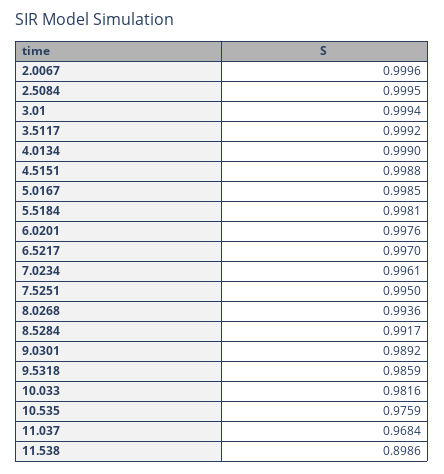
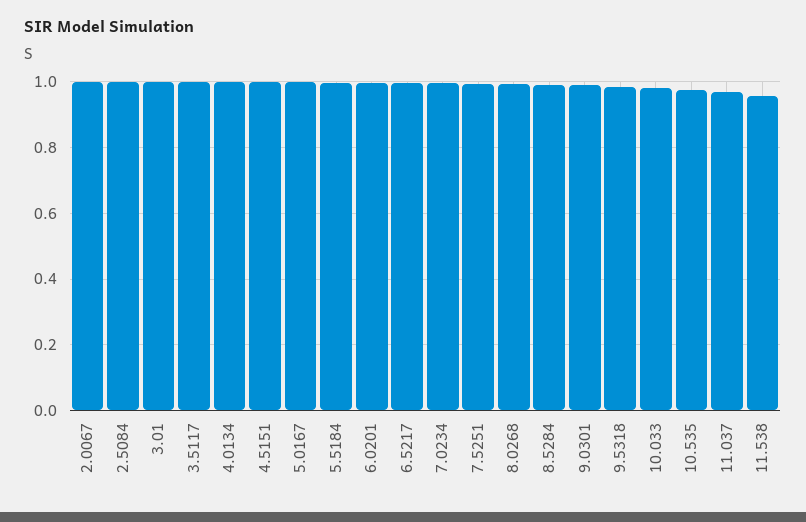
  {
    "2.0067": 0.9996,
    "2.5084": 0.9995,
    "3.01": 0.9994,
    "3.5117": 0.9992,
    "4.0134": 0.999,
    "4.5151": 0.9988,
    "5.0167": 0.9985,
    "5.5184": 0.9981,
    "6.0201": 0.9976,
    "6.5217": 0.997,
    "7.0234": 0.9961,
    "7.5251": 0.995,
    "8.0268": 0.9936,
    "8.5284": 0.9917,
    "9.0301": 0.9892,
    "9.5318": 0.9859,
    "10.033": 0.9816,
    "10.535": 0.9759,
    "11.037": 0.9684,
-   "11.538": 0.8986
+   "11.538": 0.96
  }

